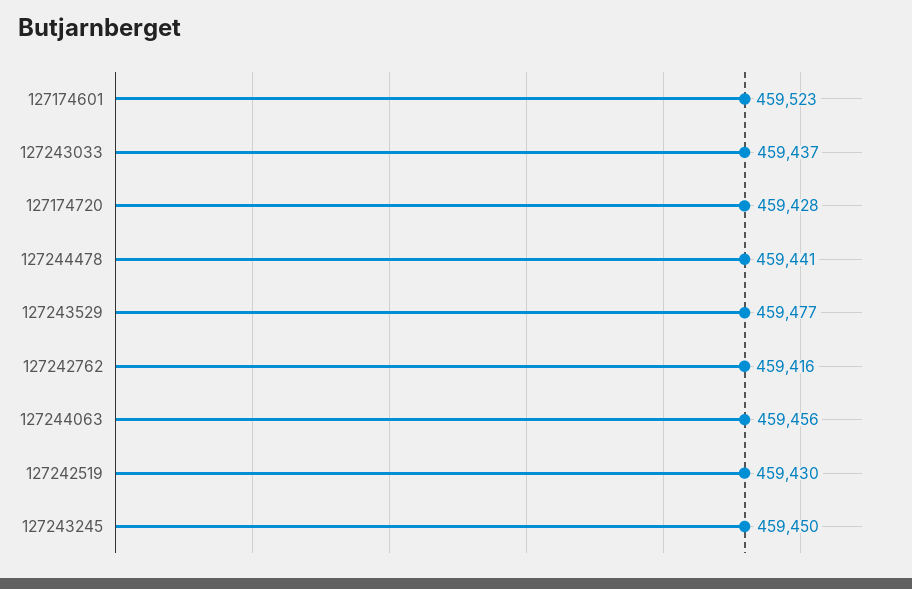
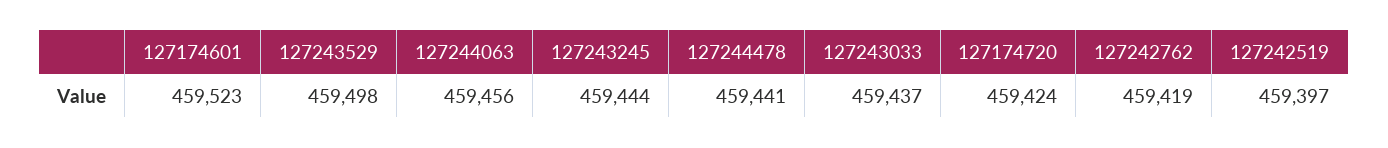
  {
    "127174601": 459523,
    "127243033": 459437,
-   "127174720": 459428,
+   "127174720": 459424,
    "127244478": 459441,
-   "127243529": 459477,
+   "127243529": 459498,
-   "127242762": 459416,
+   "127242762": 459419,
    "127244063": 459456,
-   "127242519": 459430,
+   "127242519": 459397,
-   "127243245": 459450
+   "127243245": 459444
  }

